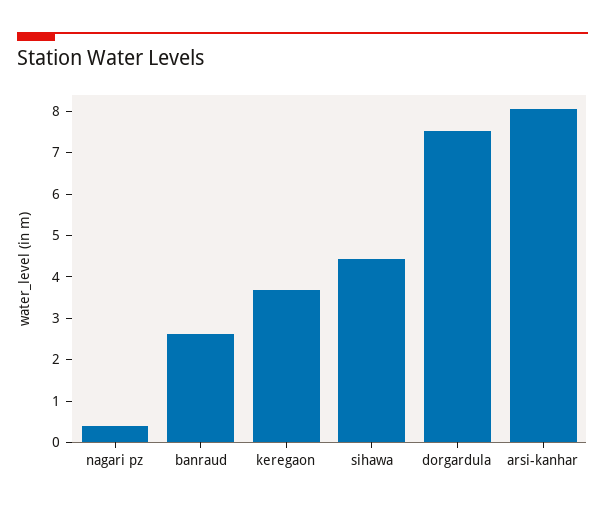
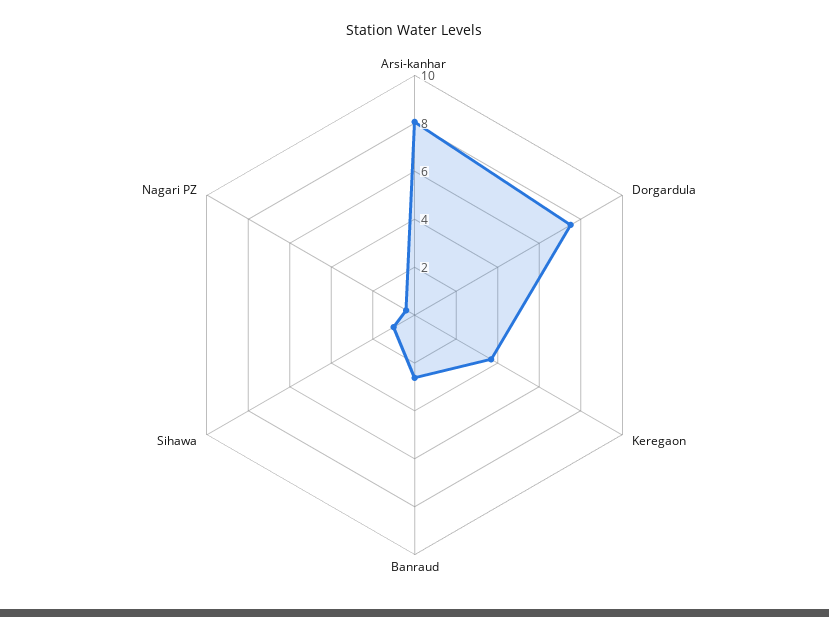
  {
    "nagari pz": 0.4,
    "banraud": 2.6,
    "keregaon": 3.6,
-   "sihawa": 4.4,
+   "sihawa": 1,
    "dorgardula": 7.6,
    "arsi-kanhar": 8
  }

